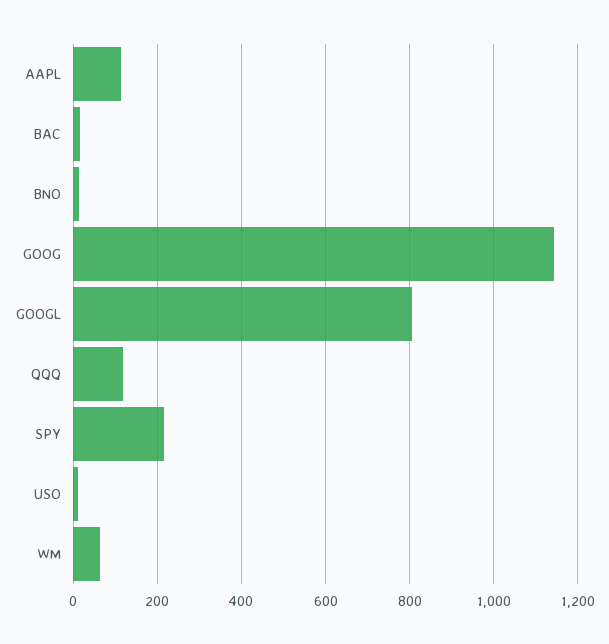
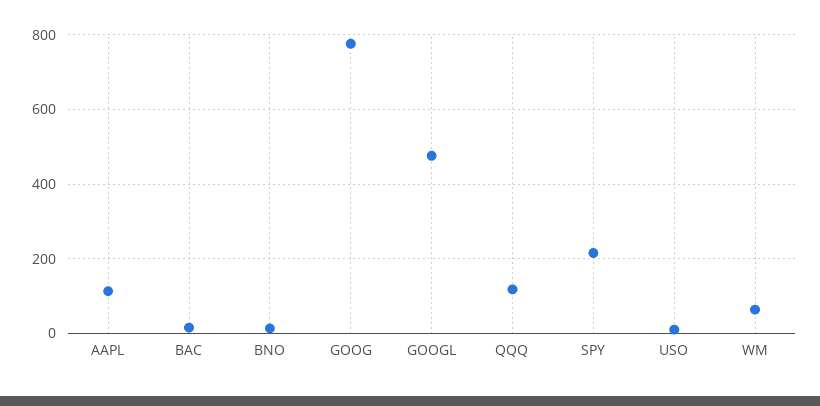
  {
    "AAPL": 120,
    "BAC": 20,
    "BNO": 20,
-   "GOOG": 1140,
+   "GOOG": 780,
-   "GOOGL": 800,
+   "GOOGL": 480,
    "QQQ": 120,
    "SPY": 220,
    "USO": 20,
    "WM": 60
  }

